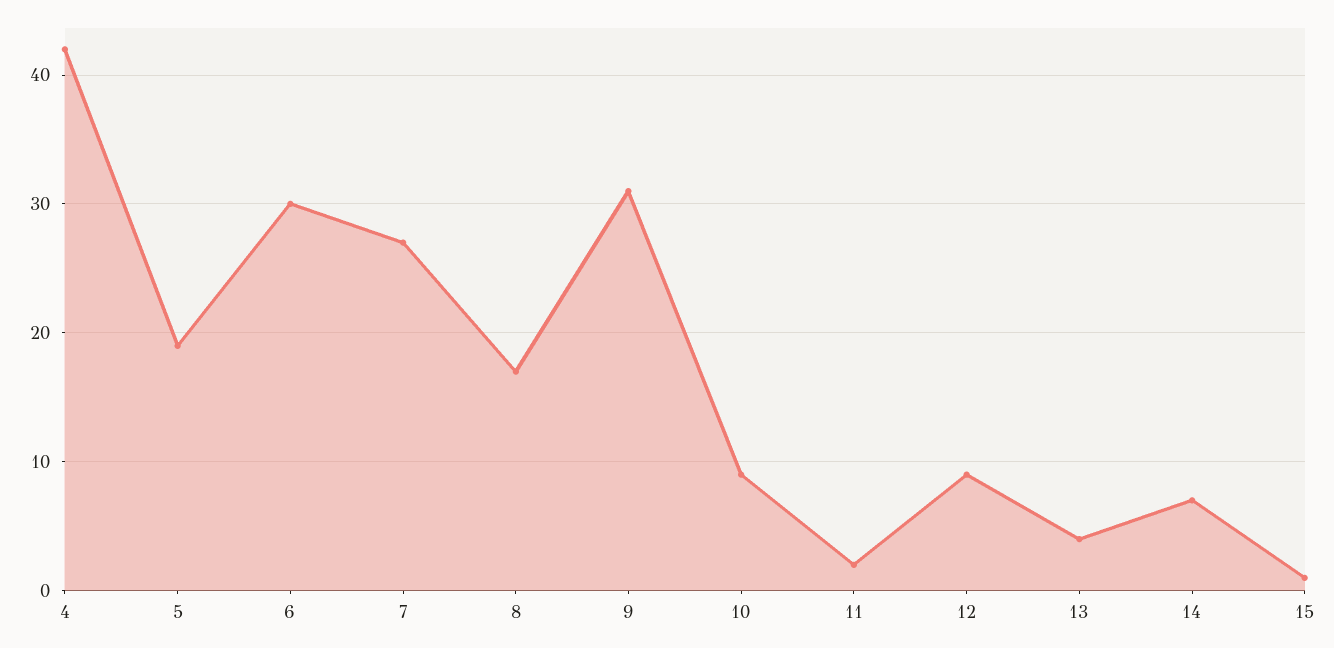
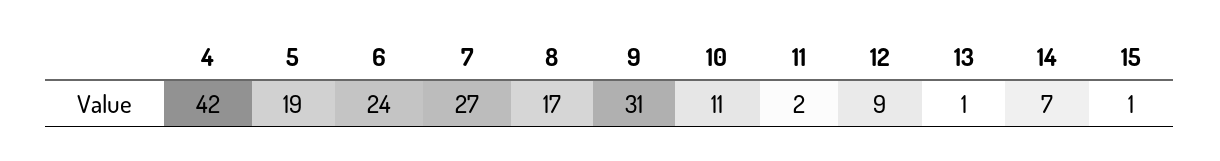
  {
    "4": 42,
    "5": 19,
-   "6": 30,
+   "6": 24,
    "7": 27,
    "8": 17,
    "9": 31,
-   "10": 9,
+   "10": 11,
    "11": 2,
    "12": 9,
-   "13": 4,
+   "13": 1,
    "14": 7,
    "15": 1
  }

